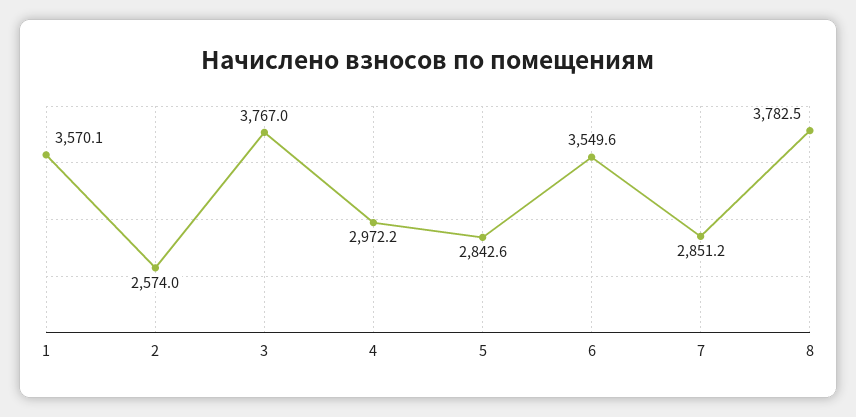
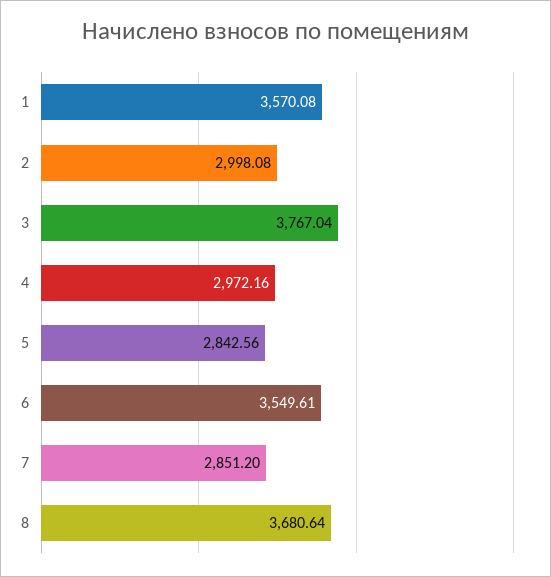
  {
    "1": 3570.08,
-   "2": 2574,
+   "2": 2998.08,
    "3": 3767.04,
    "4": 2972.16,
    "5": 2842.56,
    "6": 3549.61,
    "7": 2851.2,
-   "8": 3782.5
+   "8": 3680.64
  }

